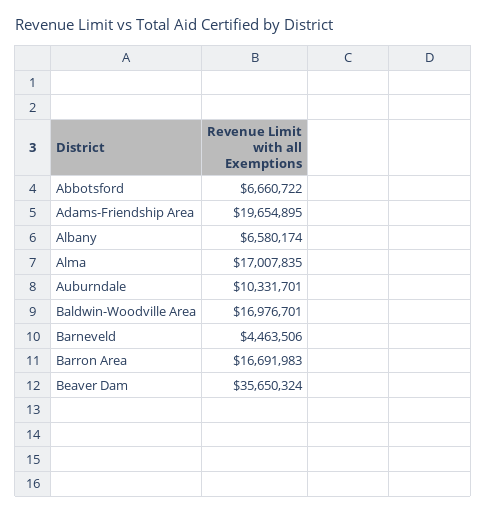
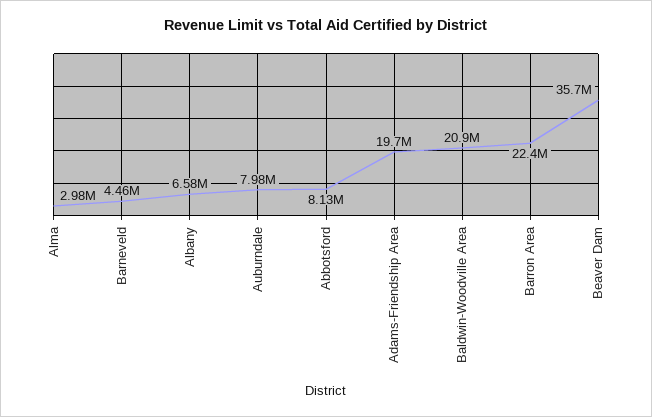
  {
-   "Abbotsford": 6660722,
+   "Abbotsford": 8130000,
    "Adams-Friendship Area": 19654895,
    "Albany": 6580174,
-   "Alma": 17007835,
+   "Alma": 2980000,
-   "Auburndale": 10331701,
+   "Auburndale": 7980000,
-   "Baldwin-Woodville Area": 16976701,
+   "Baldwin-Woodville Area": 20900000,
    "Barneveld": 4463506,
-   "Barron Area": 16691983,
+   "Barron Area": 22400000,
    "Beaver Dam": 35650324
  }

